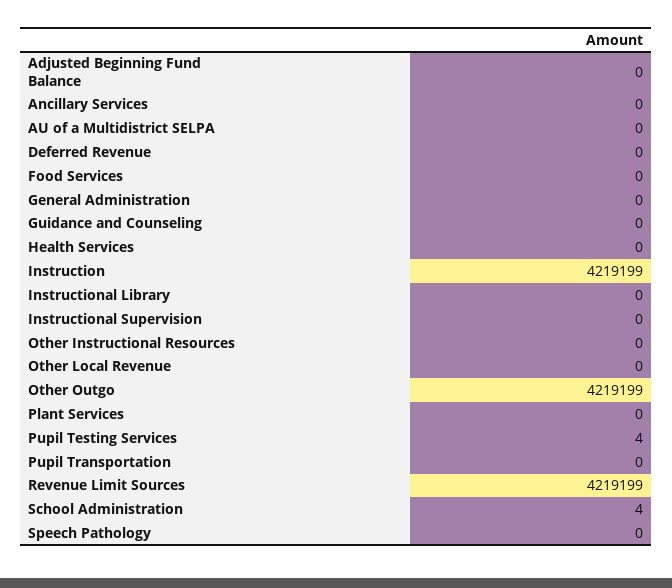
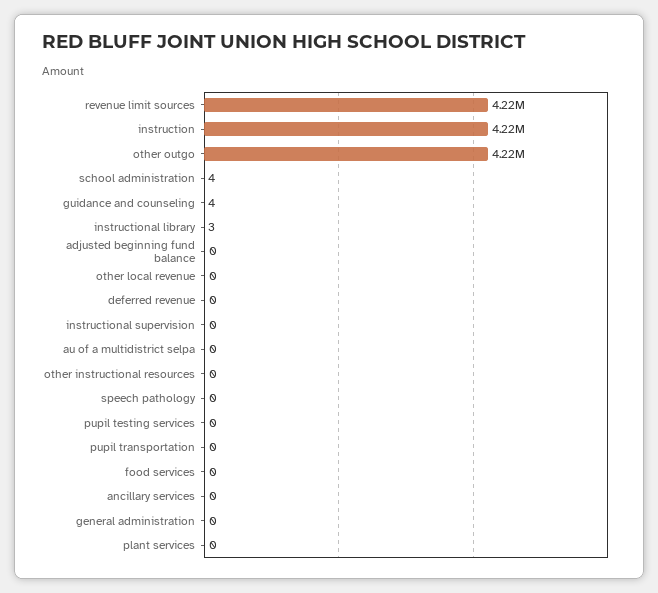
  {
    "Adjusted Beginning Fund Balance": 0,
    "Ancillary Services": 0,
    "AU of a Multidistrict SELPA": 0,
    "Deferred Revenue": 0,
    "Food Services": 0,
    "General Administration": 0,
-   "Guidance and Counseling": 0,
+   "Guidance and Counseling": 4,
-   "Health Services": 0,
    "Instruction": 4219199,
-   "Instructional Library": 0,
+   "Instructional Library": 3,
    "Instructional Supervision": 0,
    "Other Instructional Resources": 0,
    "Other Local Revenue": 0,
    "Other Outgo": 4219199,
    "Plant Services": 0,
-   "Pupil Testing Services": 4,
+   "Pupil Testing Services": 0,
    "Pupil Transportation": 0,
    "Revenue Limit Sources": 4219199,
    "School Administration": 4,
    "Speech Pathology": 0
  }

